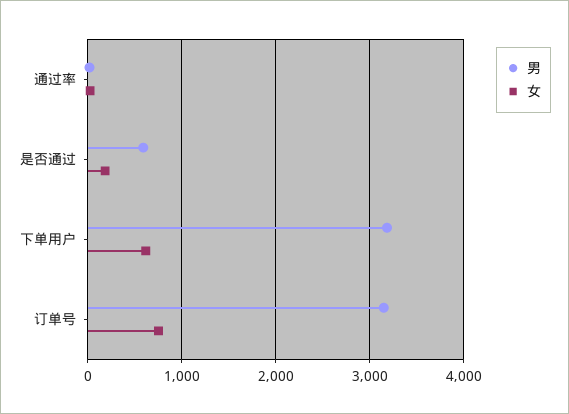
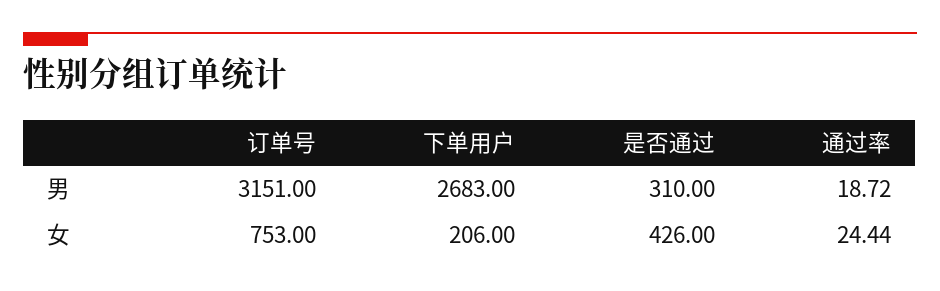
  {
    "男": {
      "通过率": 18.72,
-     "是否通过": 600,
+     "是否通过": 310,
-     "下单用户": 3200,
+     "下单用户": 2683,
      "订单号": 3151
    },
    "女": {
      "通过率": 24.44,
-     "是否通过": 200,
+     "是否通过": 426,
-     "下单用户": 600,
+     "下单用户": 206,
      "订单号": 753
    }
  }

